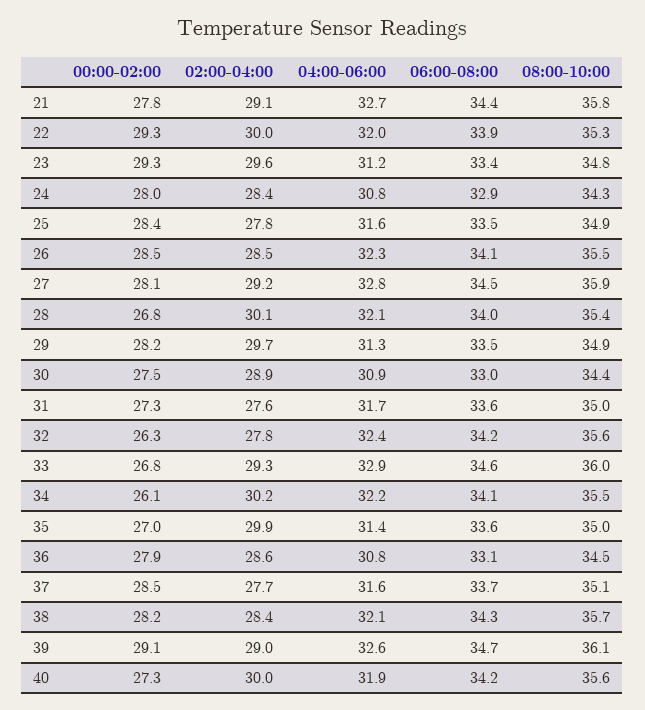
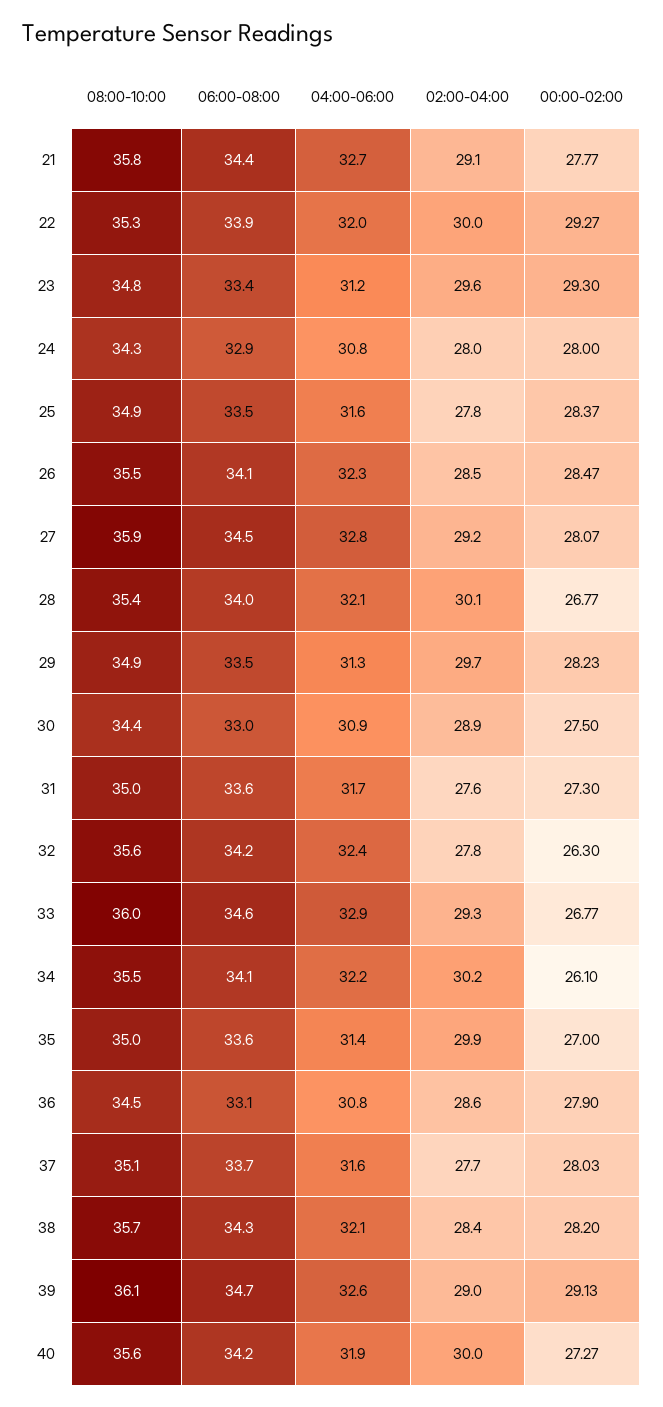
  {
    "00:00-02:00": {
      "21": 27.77,
      "22": 29.27,
      "23": 29.3,
      "24": 28,
      "25": 28.37,
      "26": 28.47,
      "27": 28.07,
      "28": 26.77,
      "29": 28.23,
      "30": 27.5,
      "31": 27.3,
      "32": 26.3,
      "33": 26.77,
      "34": 26.1,
      "35": 27,
      "36": 27.9,
-     "37": 28.5,
+     "37": 28.03,
      "38": 28.2,
      "39": 29.13,
      "40": 27.27
    },
    "02:00-04:00": {
      "21": 29.1,
      "22": 30,
      "23": 29.6,
-     "24": 28.4,
+     "24": 28,
      "25": 27.8,
      "26": 28.5,
      "27": 29.2,
      "28": 30.1,
      "29": 29.7,
      "30": 28.9,
      "31": 27.6,
      "32": 27.8,
      "33": 29.3,
      "34": 30.2,
      "35": 29.9,
      "36": 28.6,
      "37": 27.7,
      "38": 28.4,
      "39": 29,
      "40": 30
    },
    "04:00-06:00": {
      "21": 32.7,
      "22": 32,
      "23": 31.2,
      "24": 30.8,
      "25": 31.6,
      "26": 32.3,
      "27": 32.8,
      "28": 32.1,
      "29": 31.3,
      "30": 30.9,
      "31": 31.7,
      "32": 32.4,
      "33": 32.9,
      "34": 32.2,
      "35": 31.4,
      "36": 30.8,
      "37": 31.6,
      "38": 32.1,
      "39": 32.6,
      "40": 31.9
    },
    "06:00-08:00": {
      "21": 34.4,
      "22": 33.9,
      "23": 33.4,
      "24": 32.9,
      "25": 33.5,
      "26": 34.1,
      "27": 34.5,
      "28": 34,
      "29": 33.5,
      "30": 33,
      "31": 33.6,
      "32": 34.2,
      "33": 34.6,
      "34": 34.1,
      "35": 33.6,
      "36": 33.1,
      "37": 33.7,
      "38": 34.3,
      "39": 34.7,
      "40": 34.2
    },
    "08:00-10:00": {
      "21": 35.8,
      "22": 35.3,
      "23": 34.8,
      "24": 34.3,
      "25": 34.9,
      "26": 35.5,
      "27": 35.9,
      "28": 35.4,
      "29": 34.9,
      "30": 34.4,
      "31": 35,
      "32": 35.6,
      "33": 36,
      "34": 35.5,
      "35": 35,
      "36": 34.5,
      "37": 35.1,
      "38": 35.7,
      "39": 36.1,
      "40": 35.6
    }
  }

